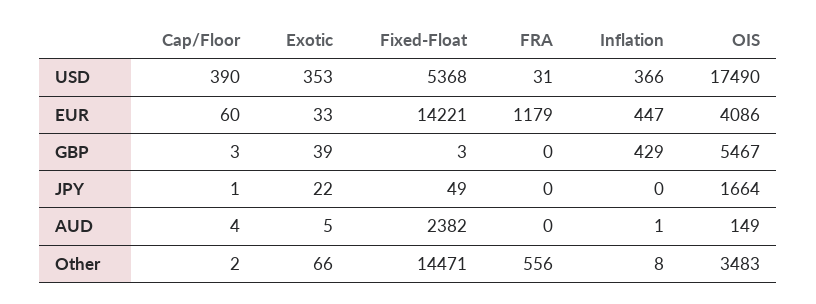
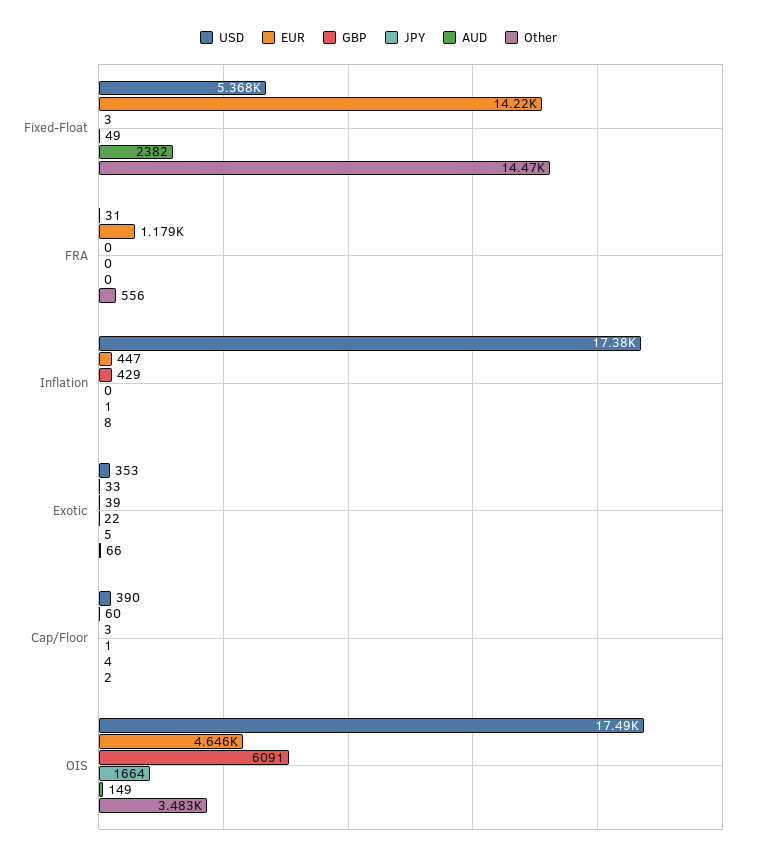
  {
    "USD": {
      "Cap/Floor": 390,
      "Exotic": 353,
      "Fixed-Float": 5368,
      "FRA": 31,
-     "Inflation": 366,
+     "Inflation": 17380,
      "OIS": 17490
    },
    "EUR": {
      "Cap/Floor": 60,
      "Exotic": 33,
      "Fixed-Float": 14221,
      "FRA": 1179,
      "Inflation": 447,
-     "OIS": 4086
+     "OIS": 4646
    },
    "GBP": {
      "Cap/Floor": 3,
      "Exotic": 39,
      "Fixed-Float": 3,
      "FRA": 0,
      "Inflation": 429,
-     "OIS": 5467
+     "OIS": 6091
    },
    "JPY": {
      "Cap/Floor": 1,
      "Exotic": 22,
      "Fixed-Float": 49,
      "FRA": 0,
      "Inflation": 0,
      "OIS": 1664
    },
    "AUD": {
      "Cap/Floor": 4,
      "Exotic": 5,
      "Fixed-Float": 2382,
      "FRA": 0,
      "Inflation": 1,
      "OIS": 149
    },
    "Other": {
      "Cap/Floor": 2,
      "Exotic": 66,
      "Fixed-Float": 14471,
      "FRA": 556,
      "Inflation": 8,
      "OIS": 3483
    }
  }

